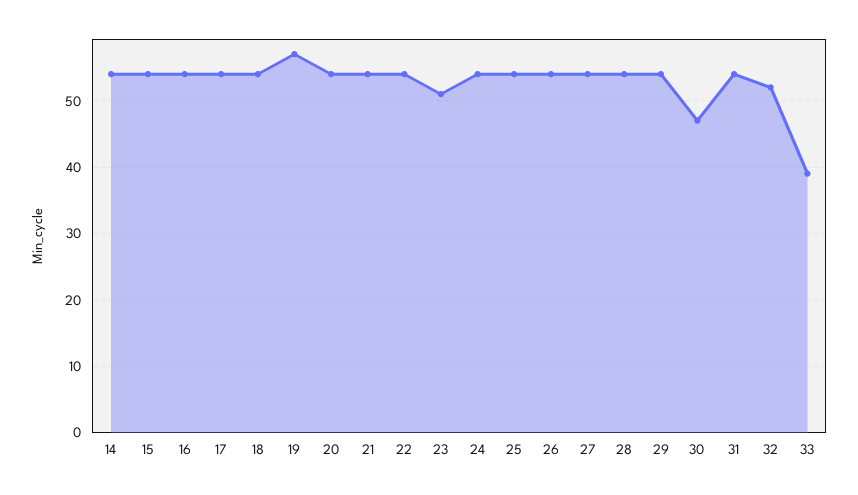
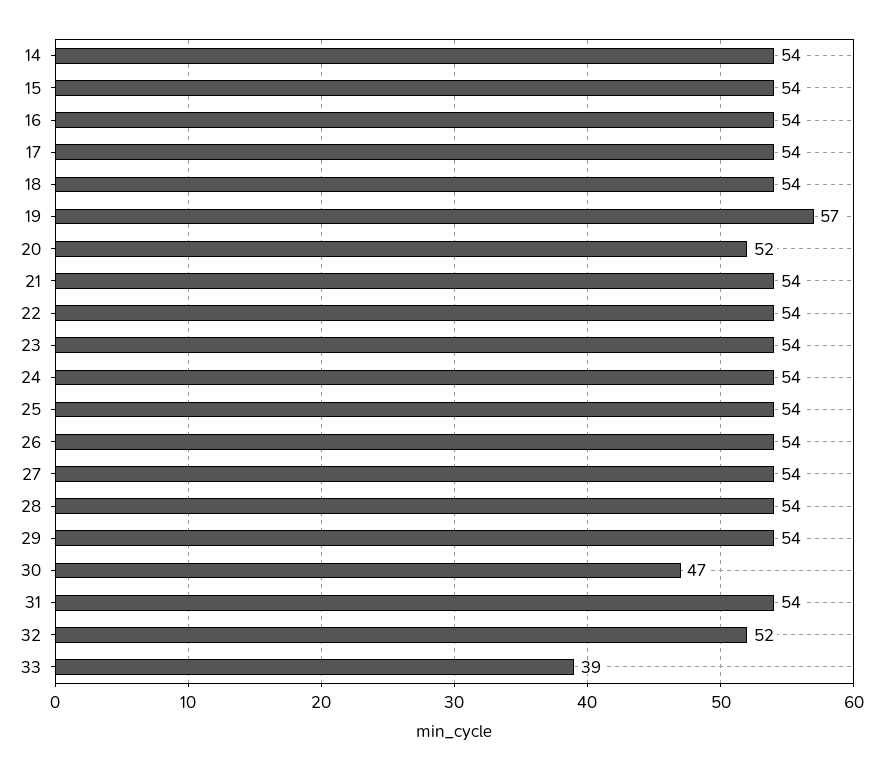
  {
    "14": 54,
    "15": 54,
    "16": 54,
    "17": 54,
    "18": 54,
    "19": 57,
-   "20": 54,
+   "20": 52,
    "21": 54,
    "22": 54,
-   "23": 51,
+   "23": 54,
    "24": 54,
    "25": 54,
    "26": 54,
    "27": 54,
    "28": 54,
    "29": 54,
    "30": 47,
    "31": 54,
    "32": 52,
    "33": 39
  }

